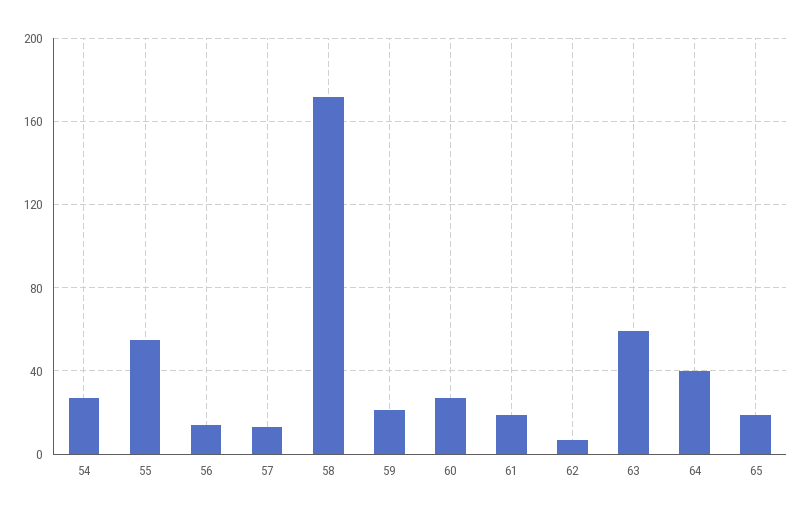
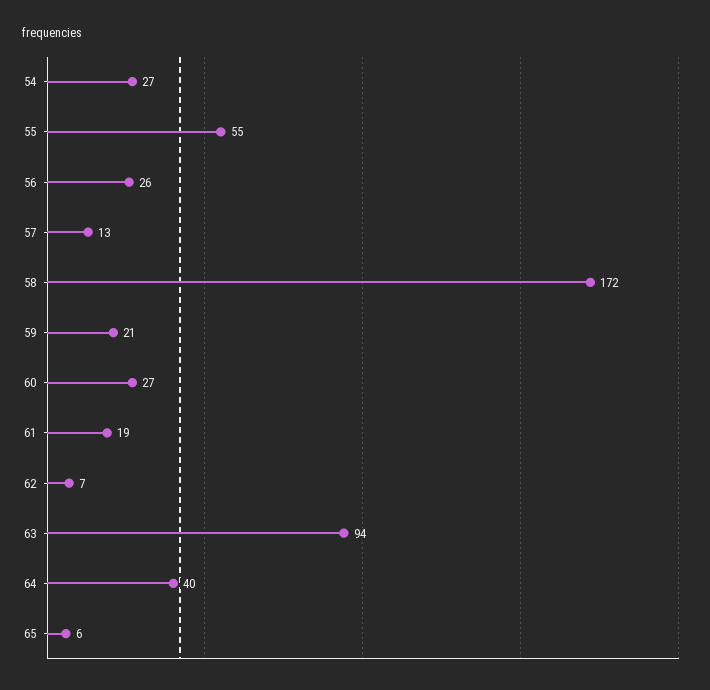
  {
    "54": 27,
    "55": 55,
-   "56": 15,
+   "56": 26,
    "57": 13,
    "58": 172,
    "59": 21,
    "60": 27,
    "61": 19,
    "62": 7,
-   "63": 60,
+   "63": 94,
    "64": 40,
-   "65": 20
+   "65": 6
  }

